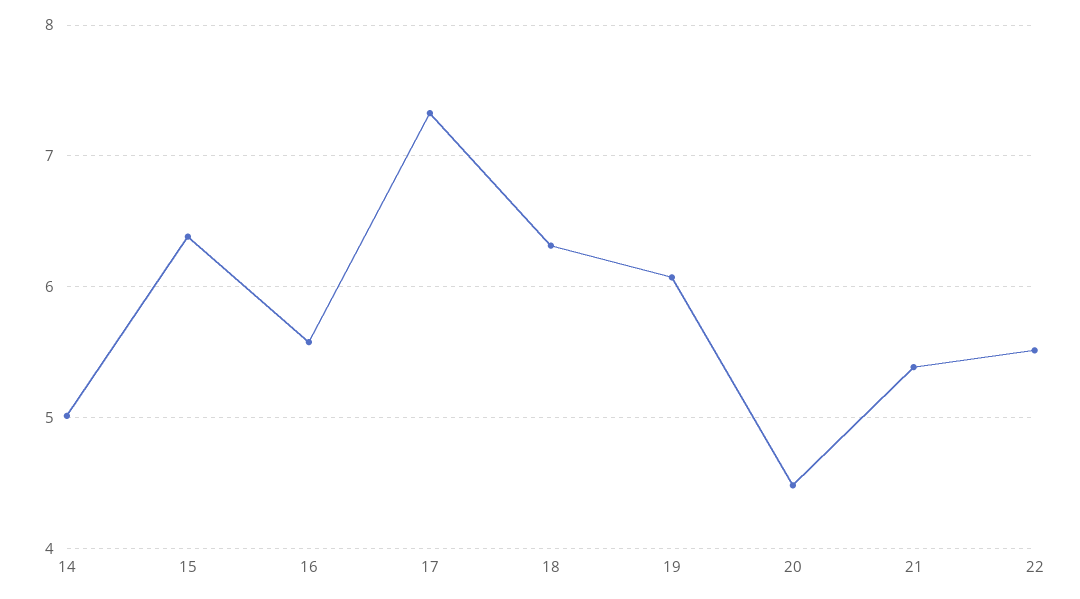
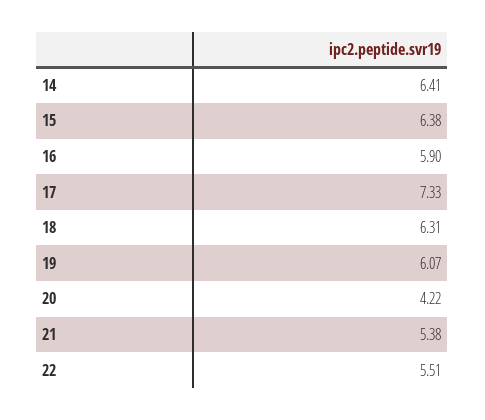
  {
-   "14": 5,
+   "14": 6.41,
    "15": 6.38,
-   "16": 5.6,
+   "16": 5.9,
    "17": 7.33,
    "18": 6.31,
    "19": 6.07,
-   "20": 4.5,
+   "20": 4.22,
    "21": 5.38,
    "22": 5.51
  }

